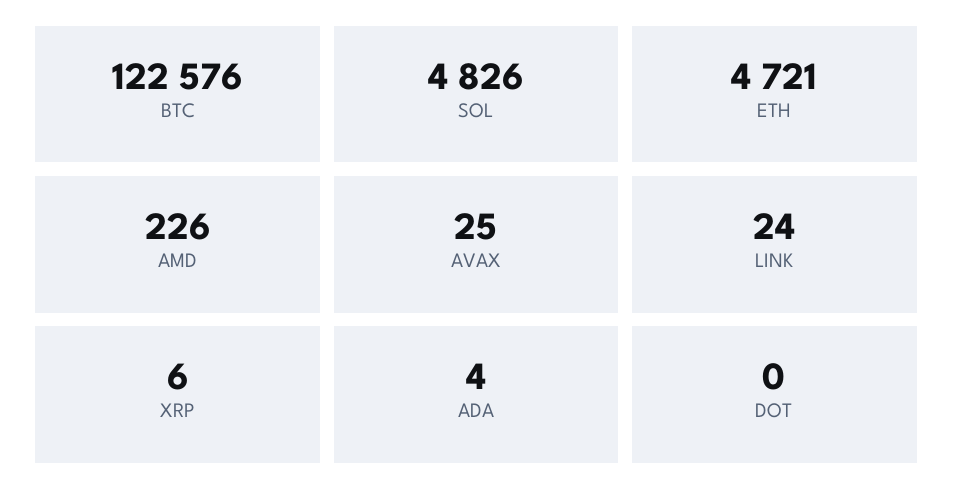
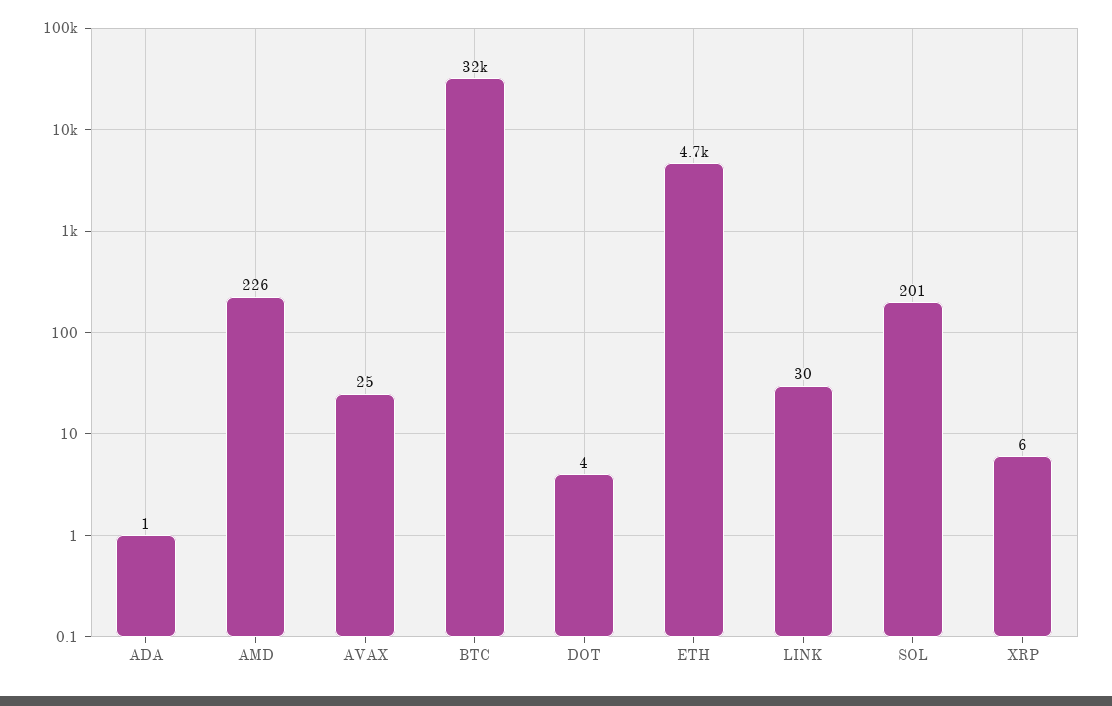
  {
-   "BTC": 122576,
+   "BTC": 32000,
-   "SOL": 4826,
+   "SOL": 201,
    "ETH": 4721,
    "AMD": 226,
    "AVAX": 25,
-   "LINK": 24,
+   "LINK": 30,
    "XRP": 6,
-   "ADA": 4,
+   "ADA": 1,
-   "DOT": 0
+   "DOT": 4
  }

